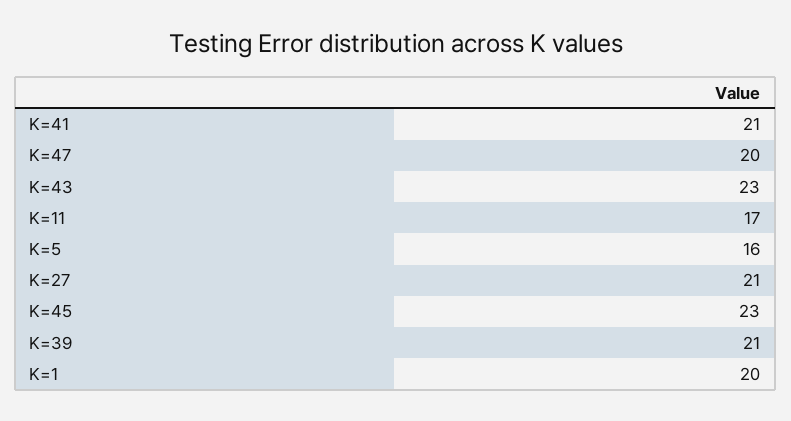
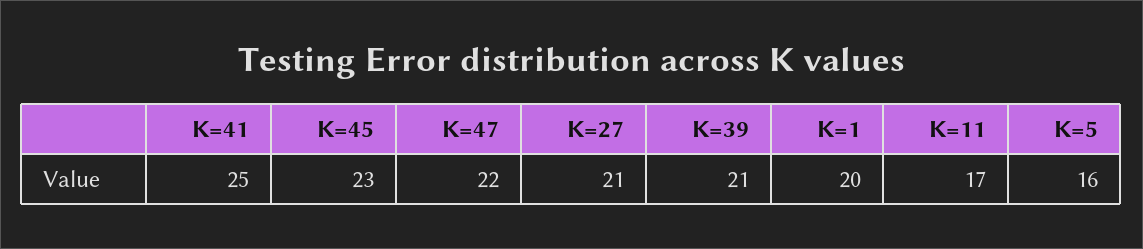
  {
-   "K=41": 21,
+   "K=41": 25,
-   "K=47": 20,
+   "K=47": 22,
-   "K=43": 23,
    "K=11": 17,
    "K=5": 16,
    "K=27": 21,
    "K=45": 23,
    "K=39": 21,
    "K=1": 20
  }

